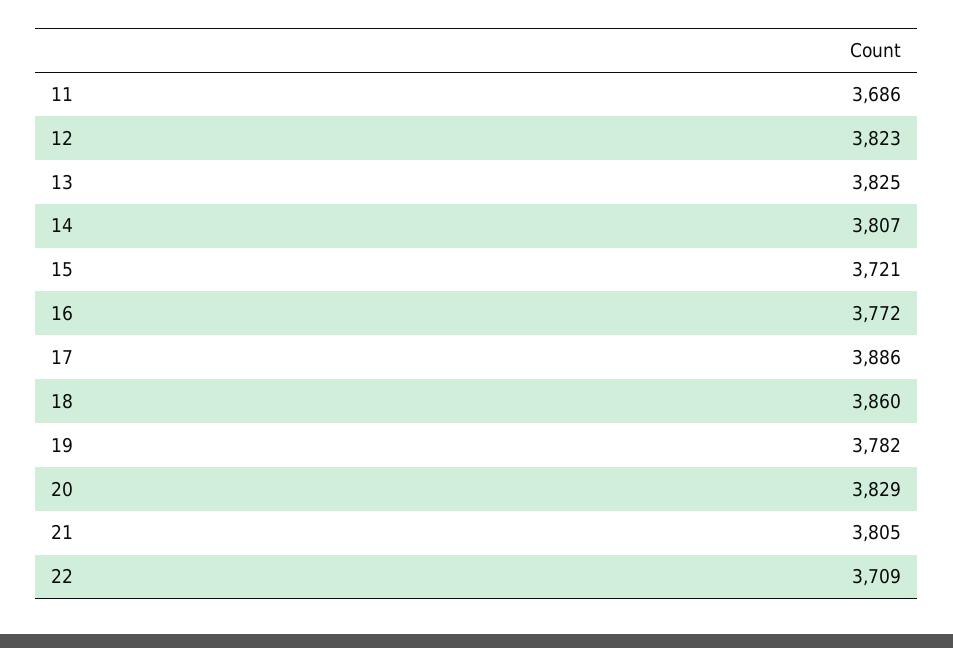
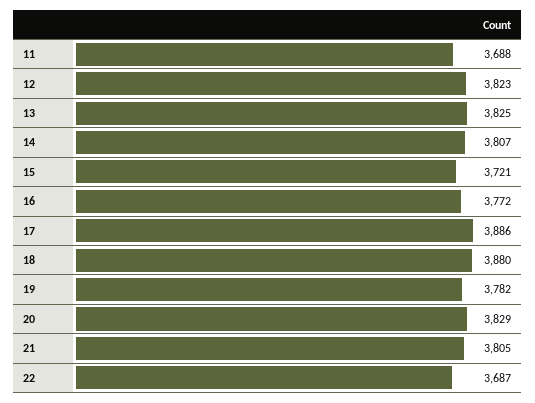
  {
-   "11": 3686,
+   "11": 3688,
    "12": 3823,
    "13": 3825,
    "14": 3807,
    "15": 3721,
    "16": 3772,
    "17": 3886,
-   "18": 3860,
+   "18": 3880,
    "19": 3782,
    "20": 3829,
    "21": 3805,
-   "22": 3709
+   "22": 3687
  }

